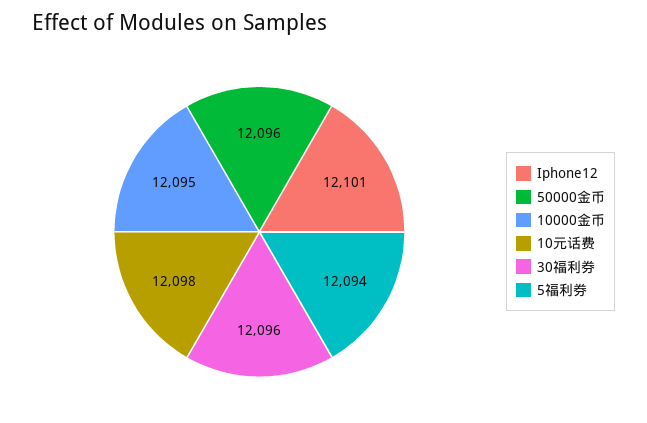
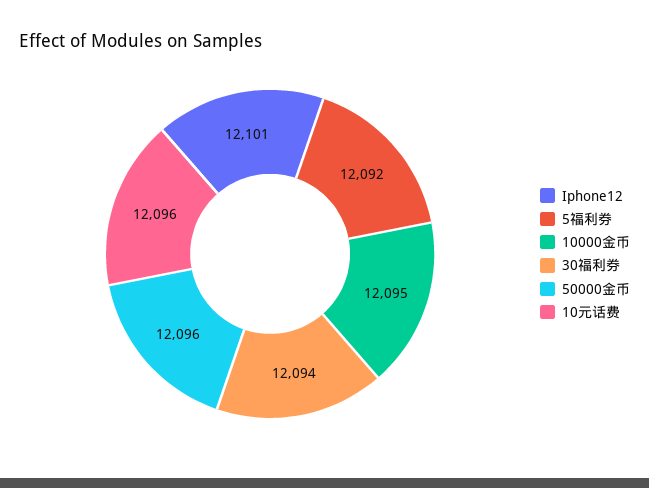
  {
    "Iphone12": 12101,
    "50000金币": 12096,
    "10000金币": 12095,
-   "10元话费": 12098,
+   "10元话费": 12096,
-   "30福利券": 12096,
+   "30福利券": 12094,
-   "5福利券": 12094
+   "5福利券": 12092
  }

